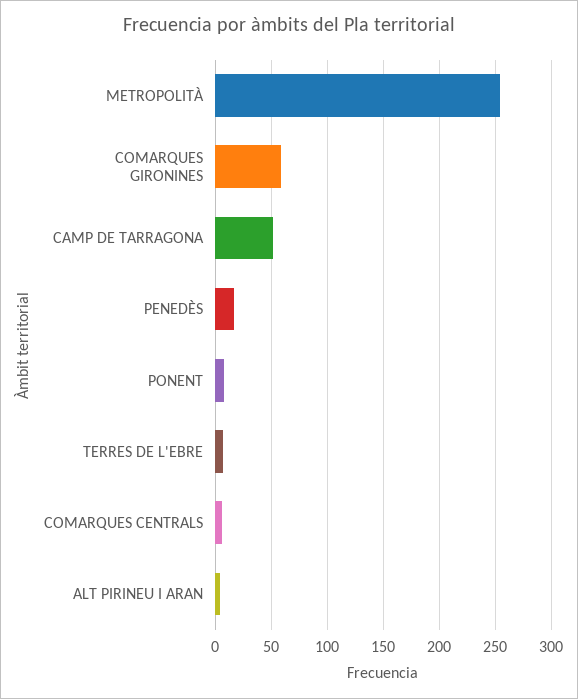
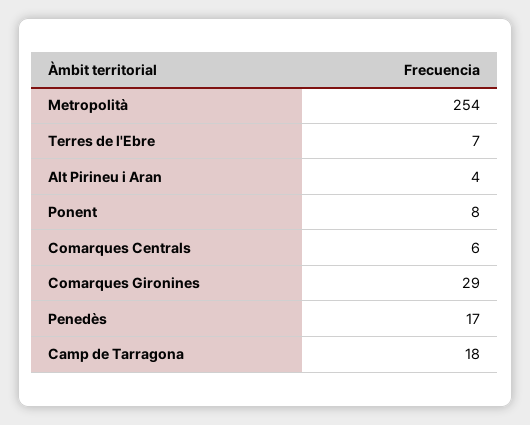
  {
    "METROPOLITÀ": 254,
-   "COMARQUES GIRONINES": 60,
+   "COMARQUES GIRONINES": 29,
-   "CAMP DE TARRAGONA": 50,
+   "CAMP DE TARRAGONA": 18,
    "PENEDÈS": 17,
    "PONENT": 8,
    "TERRES DE L'EBRE": 7,
    "COMARQUES CENTRALS": 6,
    "ALT PIRINEU I ARAN": 4
  }

